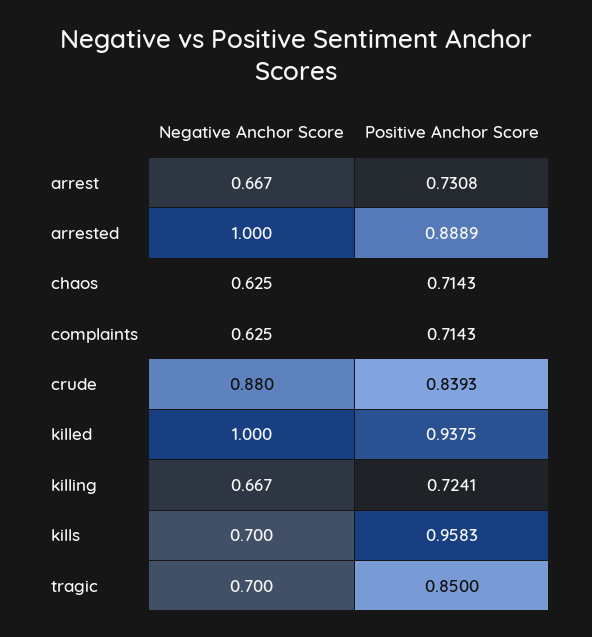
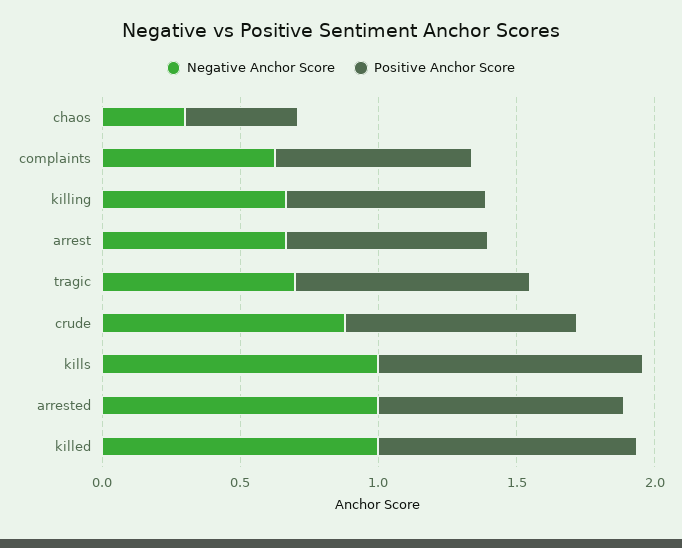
  {
    "Negative Anchor Score": {
      "arrest": 0.667,
      "arrested": 1,
-     "chaos": 0.625,
+     "chaos": 0.3,
      "complaints": 0.625,
      "crude": 0.88,
      "killed": 1,
      "killing": 0.667,
-     "kills": 0.7,
+     "kills": 1,
      "tragic": 0.7
    },
    "Positive Anchor Score": {
      "arrest": 0.7308,
      "arrested": 0.8889,
-     "chaos": 0.7143,
+     "chaos": 0.4,
      "complaints": 0.7143,
      "crude": 0.8393,
      "killed": 0.9375,
      "killing": 0.7241,
      "kills": 0.9583,
      "tragic": 0.85
    }
  }

